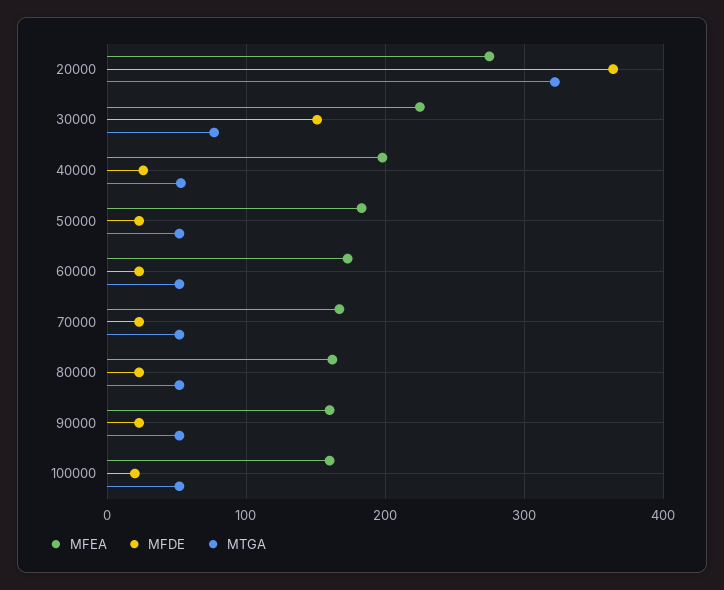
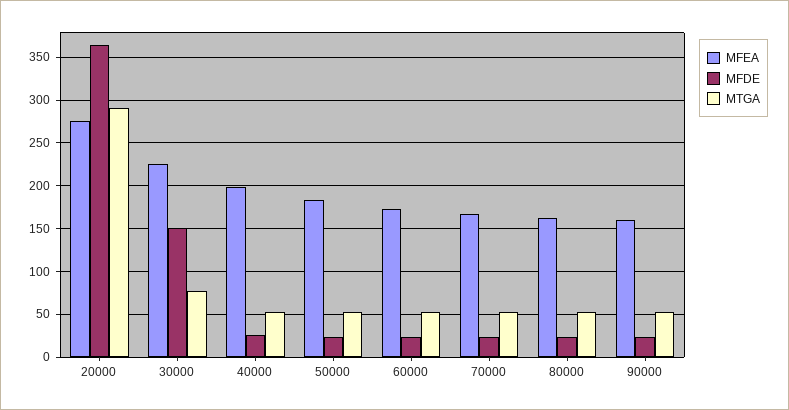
  {
    "MFEA": {
      "20000": 280,
      "30000": 230,
      "40000": 200,
      "50000": 180,
      "60000": 170,
      "70000": 170,
      "80000": 160,
-     "90000": 160,
+     "90000": 160
-     "100000": 160
    },
    "MFDE": {
      "20000": 360,
      "30000": 150,
      "40000": 30,
      "50000": 20,
      "60000": 20,
      "70000": 20,
      "80000": 20,
-     "90000": 20,
+     "90000": 20
-     "100000": 20
    },
    "MTGA": {
-     "20000": 320,
+     "20000": 290,
      "30000": 80,
      "40000": 50,
      "50000": 50,
      "60000": 50,
      "70000": 50,
      "80000": 50,
-     "90000": 50,
+     "90000": 50
-     "100000": 50
    }
  }

